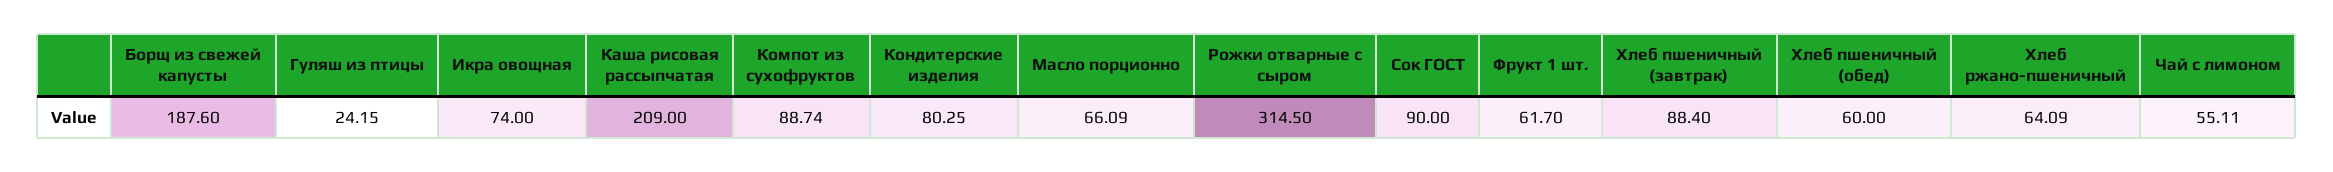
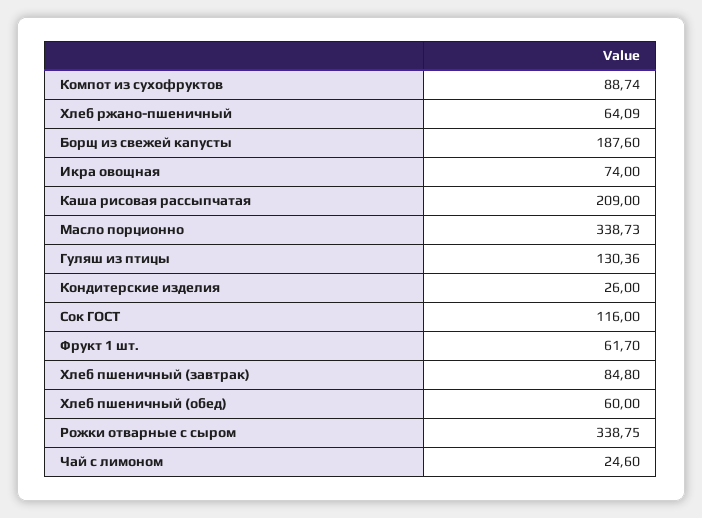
  {
    "Борщ из свежей капусты": 187.6,
-   "Гуляш из птицы": 24.15,
+   "Гуляш из птицы": 130.36,
    "Икра овощная": 74,
    "Каша рисовая рассыпчатая": 209,
    "Компот из сухофруктов": 88.74,
-   "Кондитерские изделия": 80.25,
+   "Кондитерские изделия": 26,
-   "Масло порционно": 66.09,
+   "Масло порционно": 338.73,
-   "Рожки отварные с сыром": 314.5,
+   "Рожки отварные с сыром": 338.75,
-   "Сок ГОСТ": 90,
+   "Сок ГОСТ": 116,
    "Фрукт 1 шт.": 61.7,
-   "Хлеб пшеничный (завтрак)": 88.4,
+   "Хлеб пшеничный (завтрак)": 84.8,
    "Хлеб пшеничный (обед)": 60,
    "Хлеб ржано-пшеничный": 64.09,
-   "Чай с лимоном": 55.11
+   "Чай с лимоном": 24.6
  }

